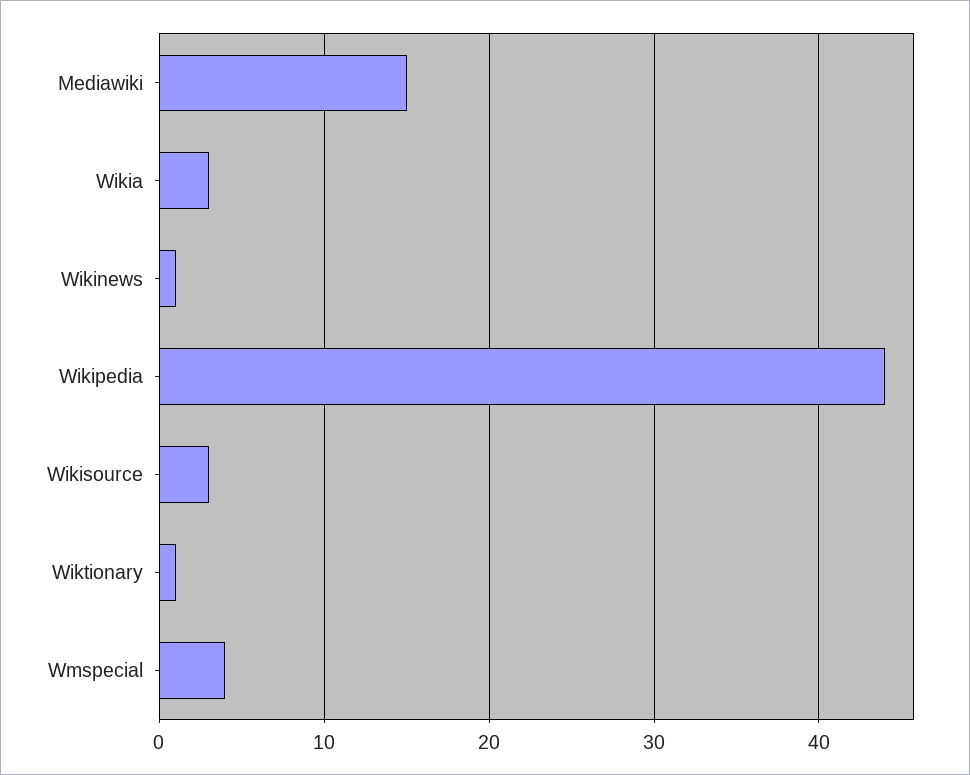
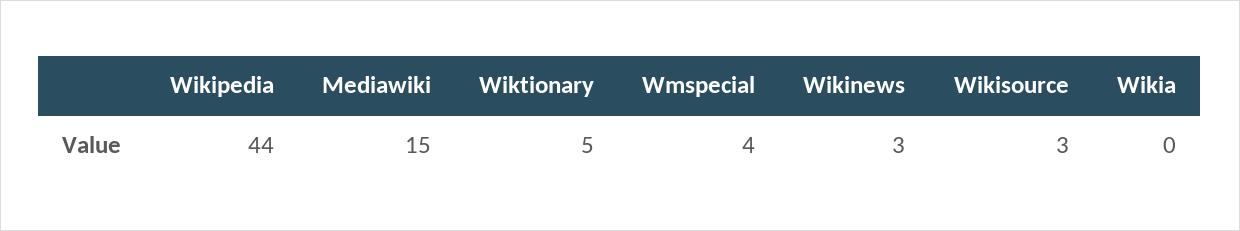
  {
    "Mediawiki": 15,
-   "Wikia": 3,
+   "Wikia": 0,
-   "Wikinews": 1,
+   "Wikinews": 3,
    "Wikipedia": 44,
    "Wikisource": 3,
-   "Wiktionary": 1,
+   "Wiktionary": 5,
    "Wmspecial": 4
  }

